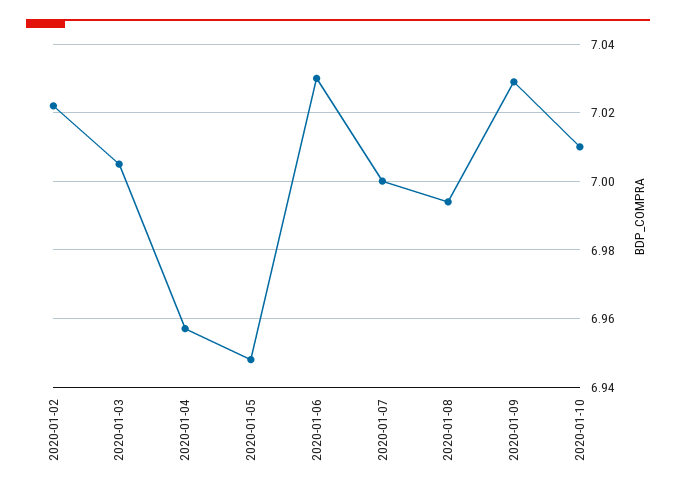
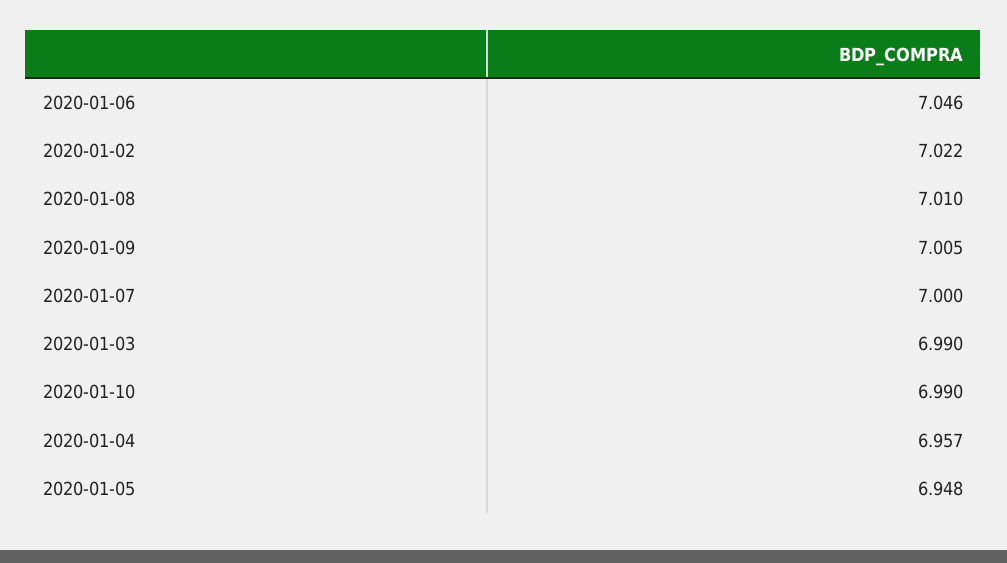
  {
    "2020-01-02": 7.022,
-   "2020-01-03": 7.005,
+   "2020-01-03": 6.99,
    "2020-01-04": 6.957,
    "2020-01-05": 6.948,
-   "2020-01-06": 7.03,
+   "2020-01-06": 7.046,
    "2020-01-07": 7,
-   "2020-01-08": 6.995,
+   "2020-01-08": 7.01,
-   "2020-01-09": 7.03,
+   "2020-01-09": 7.005,
-   "2020-01-10": 7.01
+   "2020-01-10": 6.99
  }

